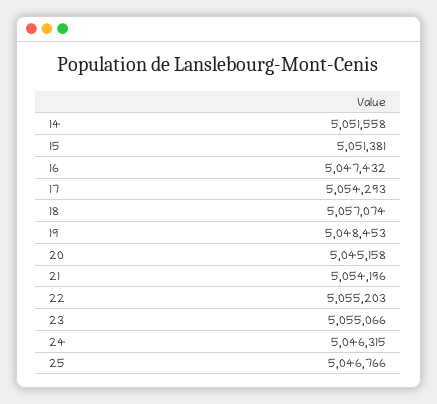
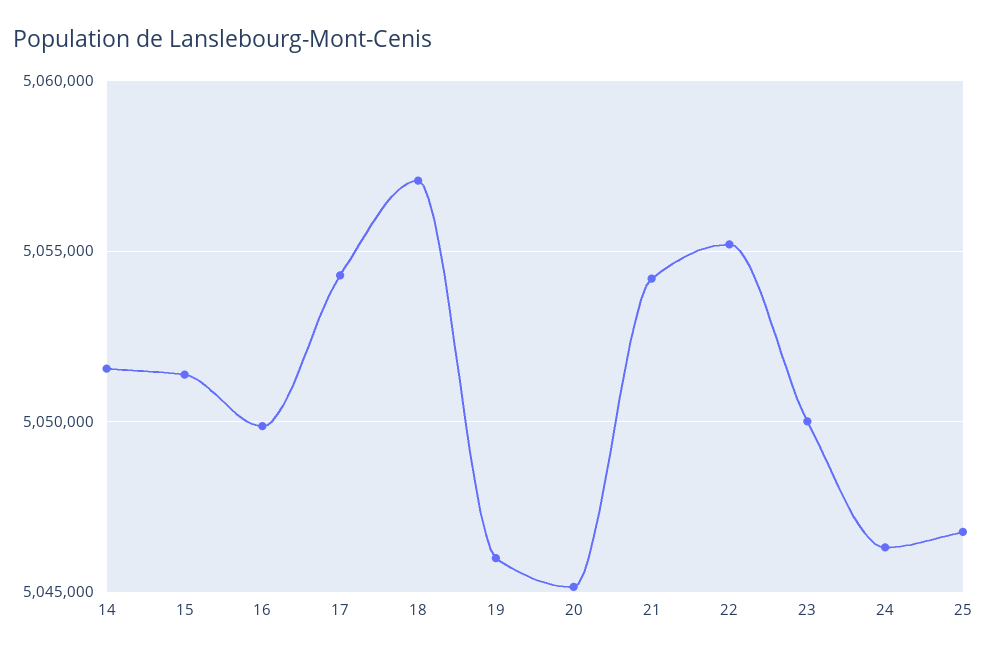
  {
    "14": 5051558,
    "15": 5051381,
-   "16": 5047432,
+   "16": 5050000,
    "17": 5054293,
    "18": 5057074,
-   "19": 5048453,
+   "19": 5046000,
    "20": 5045158,
    "21": 5054196,
    "22": 5055203,
-   "23": 5055066,
+   "23": 5050000,
    "24": 5046315,
    "25": 5046766
  }

